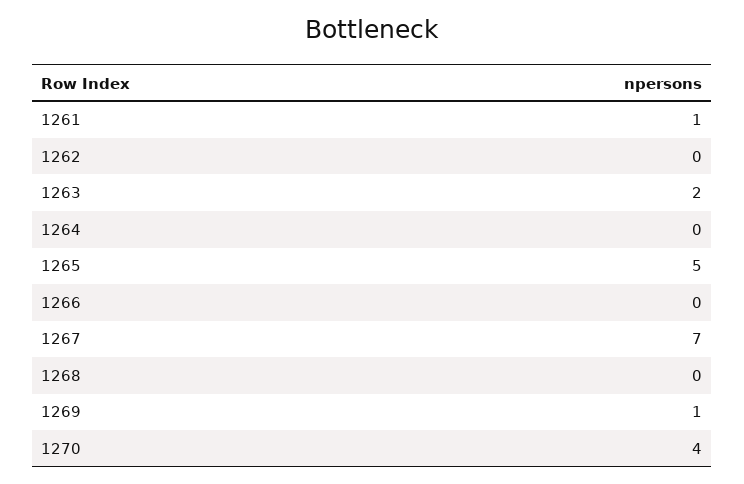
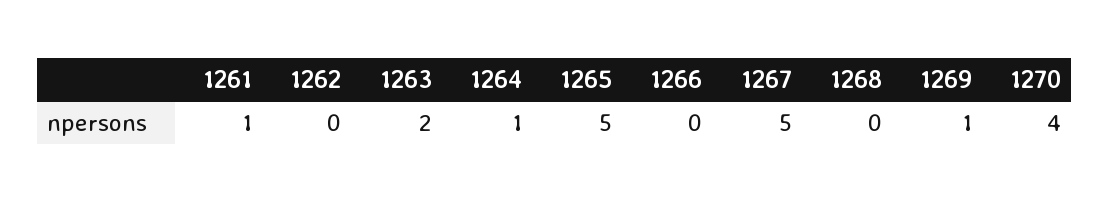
  {
    "1261": 1,
    "1262": 0,
    "1263": 2,
-   "1264": 0,
+   "1264": 1,
    "1265": 5,
    "1266": 0,
-   "1267": 7,
+   "1267": 5,
    "1268": 0,
    "1269": 1,
    "1270": 4
  }

